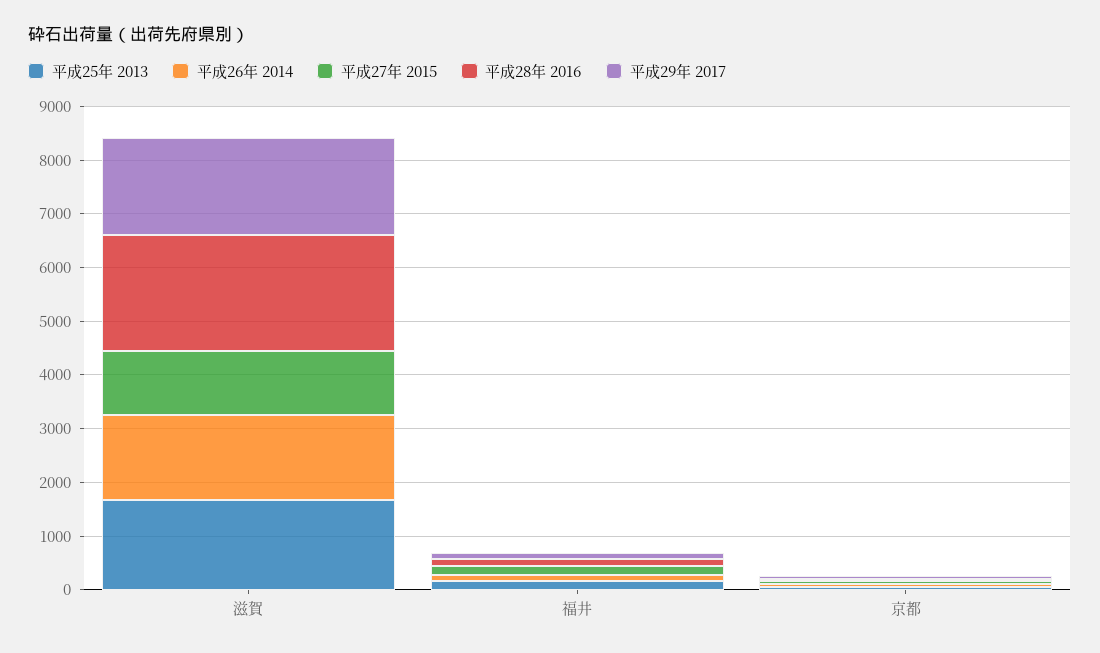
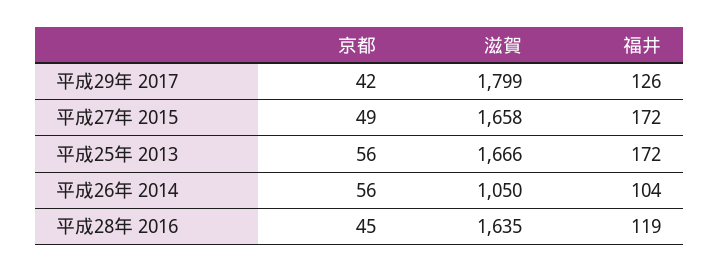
  {
    "平成25年 2013": {
      "滋賀": 1666,
      "福井": 172,
      "京都": 56
    },
    "平成26年 2014": {
-     "滋賀": 1600,
+     "滋賀": 1050,
      "福井": 104,
      "京都": 56
    },
    "平成27年 2015": {
-     "滋賀": 1200,
+     "滋賀": 1658,
      "福井": 172,
      "京都": 49
    },
    "平成28年 2016": {
-     "滋賀": 2200,
+     "滋賀": 1635,
      "福井": 119,
      "京都": 45
    },
    "平成29年 2017": {
      "滋賀": 1799,
      "福井": 126,
      "京都": 42
    }
  }

